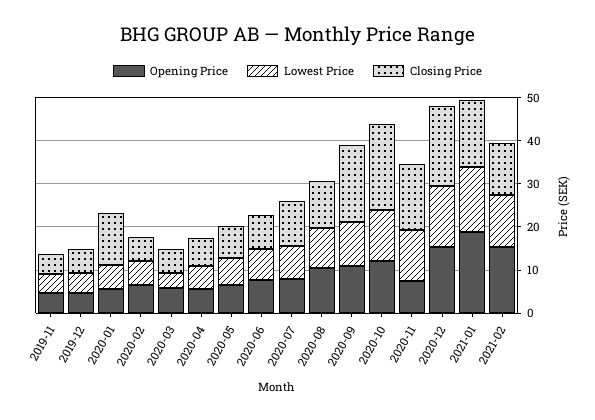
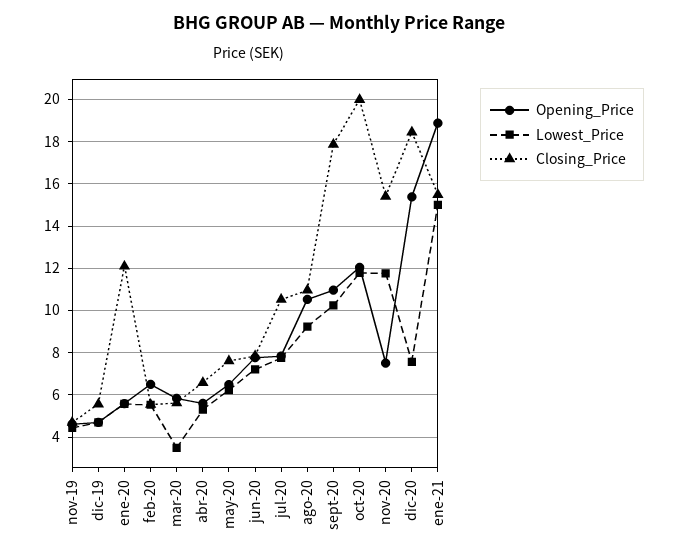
  {
    "Opening Price": {
      "2019-11": 4.5,
      "2019-12": 4.5,
      "2020-01": 5.5,
      "2020-02": 6.5,
      "2020-03": 6,
      "2020-04": 5.5,
      "2020-05": 6.5,
      "2020-06": 8,
      "2020-07": 8,
      "2020-08": 10.5,
      "2020-09": 11,
      "2020-10": 12,
      "2020-11": 7.5,
      "2020-12": 15.5,
-     "2021-01": 19,
+     "2021-01": 19
-     "2021-02": 16
    },
    "Lowest Price": {
      "2019-11": 4.5,
      "2019-12": 4.5,
      "2020-01": 5.5,
      "2020-02": 5.5,
      "2020-03": 3.5,
      "2020-04": 5.5,
      "2020-05": 6,
      "2020-06": 7,
      "2020-07": 8,
      "2020-08": 9,
      "2020-09": 10,
      "2020-10": 12,
      "2020-11": 12,
-     "2020-12": 14,
+     "2020-12": 7.5,
-     "2021-01": 15,
+     "2021-01": 15
-     "2021-02": 12
    },
    "Closing Price": {
      "2019-11": 4.5,
      "2019-12": 5.5,
      "2020-01": 12,
      "2020-02": 5.5,
      "2020-03": 5.5,
      "2020-04": 6.5,
      "2020-05": 7.5,
      "2020-06": 8,
      "2020-07": 10.5,
      "2020-08": 11,
      "2020-09": 18,
      "2020-10": 20,
      "2020-11": 15.5,
      "2020-12": 18.5,
-     "2021-01": 15.5,
+     "2021-01": 15.5
-     "2021-02": 12
    }
  }

